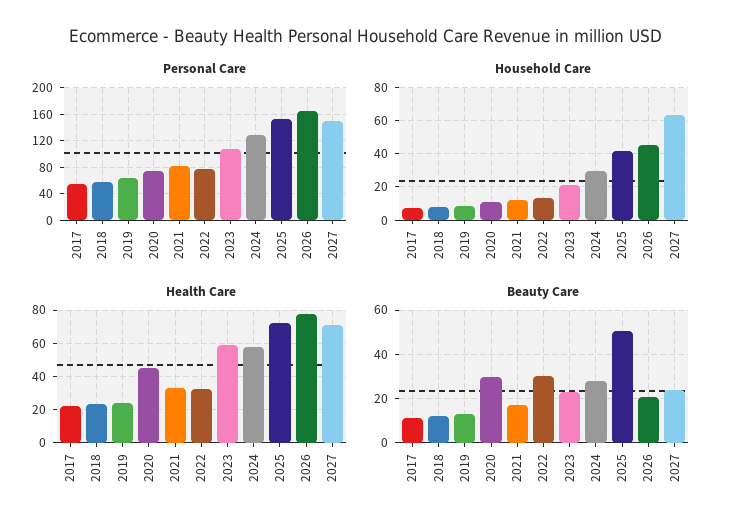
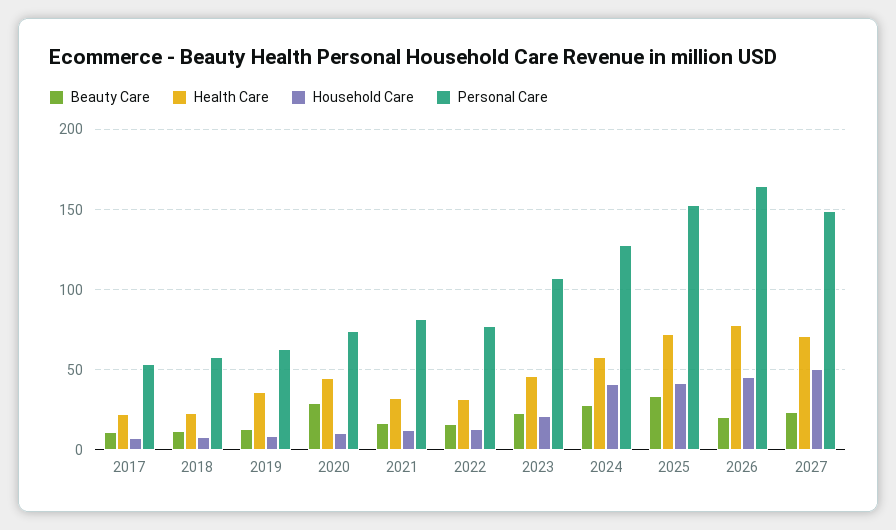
  {
    "Personal Care": {
      "2017": 55,
      "2018": 60,
      "2019": 65,
      "2020": 75,
      "2021": 80,
      "2022": 75,
      "2023": 105,
      "2024": 130,
      "2025": 155,
      "2026": 165,
      "2027": 150
    },
    "Household Care": {
      "2017": 5,
      "2018": 10,
      "2019": 10,
      "2020": 10,
      "2021": 10,
      "2022": 15,
      "2023": 20,
-     "2024": 30,
+     "2024": 40,
      "2025": 40,
      "2026": 45,
-     "2027": 65
+     "2027": 50
    },
    "Health Care": {
      "2017": 20,
      "2018": 25,
-     "2019": 25,
+     "2019": 35,
      "2020": 45,
      "2021": 35,
      "2022": 30,
-     "2023": 60,
+     "2023": 45,
      "2024": 60,
      "2025": 70,
      "2026": 80,
      "2027": 70
    },
    "Beauty Care": {
      "2017": 10,
      "2018": 10,
      "2019": 15,
      "2020": 30,
      "2021": 15,
-     "2022": 30,
+     "2022": 15,
      "2023": 25,
      "2024": 30,
-     "2025": 50,
+     "2025": 35,
      "2026": 20,
      "2027": 25
    }
  }

